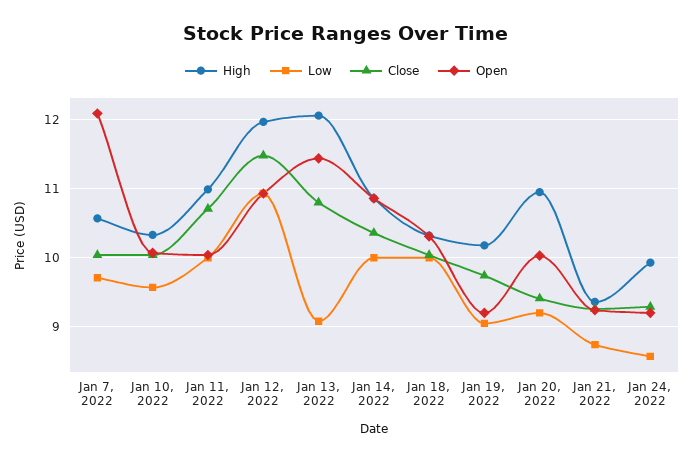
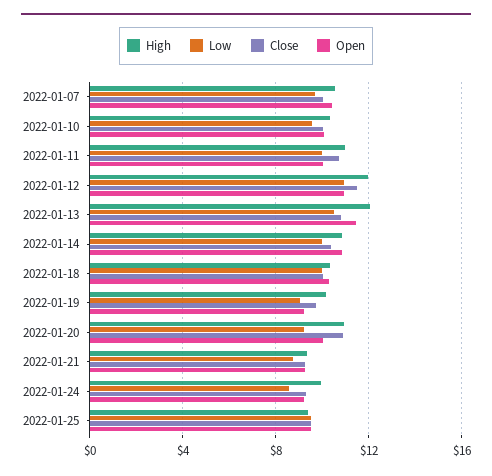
  {
    "High": {
      "Jan 7, 2022": 10.6,
      "Jan 10, 2022": 10.3,
      "Jan 11, 2022": 11,
      "Jan 12, 2022": 12,
      "Jan 13, 2022": 12.1,
      "Jan 14, 2022": 10.9,
      "Jan 18, 2022": 10.3,
      "Jan 19, 2022": 10.2,
      "Jan 20, 2022": 11,
      "Jan 21, 2022": 9.4,
-     "Jan 24, 2022": 9.9
+     "Jan 24, 2022": 9.9,
+     "2022-01-25": 9.5
    },
    "Low": {
      "Jan 7, 2022": 9.7,
      "Jan 10, 2022": 9.6,
      "Jan 11, 2022": 10,
      "Jan 12, 2022": 10.9,
-     "Jan 13, 2022": 9.1,
+     "Jan 13, 2022": 10.5,
      "Jan 14, 2022": 10,
      "Jan 18, 2022": 10,
      "Jan 19, 2022": 9.1,
      "Jan 20, 2022": 9.2,
      "Jan 21, 2022": 8.7,
-     "Jan 24, 2022": 8.6
+     "Jan 24, 2022": 8.6,
+     "2022-01-25": 9.5
    },
    "Close": {
      "Jan 7, 2022": 10,
      "Jan 10, 2022": 10,
      "Jan 11, 2022": 10.7,
      "Jan 12, 2022": 11.5,
      "Jan 13, 2022": 10.8,
      "Jan 14, 2022": 10.4,
      "Jan 18, 2022": 10,
      "Jan 19, 2022": 9.7,
-     "Jan 20, 2022": 9.4,
+     "Jan 20, 2022": 11,
      "Jan 21, 2022": 9.3,
-     "Jan 24, 2022": 9.3
+     "Jan 24, 2022": 9.3,
+     "2022-01-25": 9.5
    },
    "Open": {
-     "Jan 7, 2022": 12.1,
+     "Jan 7, 2022": 10.5,
      "Jan 10, 2022": 10.1,
      "Jan 11, 2022": 10,
      "Jan 12, 2022": 10.9,
      "Jan 13, 2022": 11.4,
      "Jan 14, 2022": 10.9,
      "Jan 18, 2022": 10.3,
      "Jan 19, 2022": 9.2,
      "Jan 20, 2022": 10,
      "Jan 21, 2022": 9.2,
-     "Jan 24, 2022": 9.2
+     "Jan 24, 2022": 9.2,
+     "2022-01-25": 9.5
    }
  }

